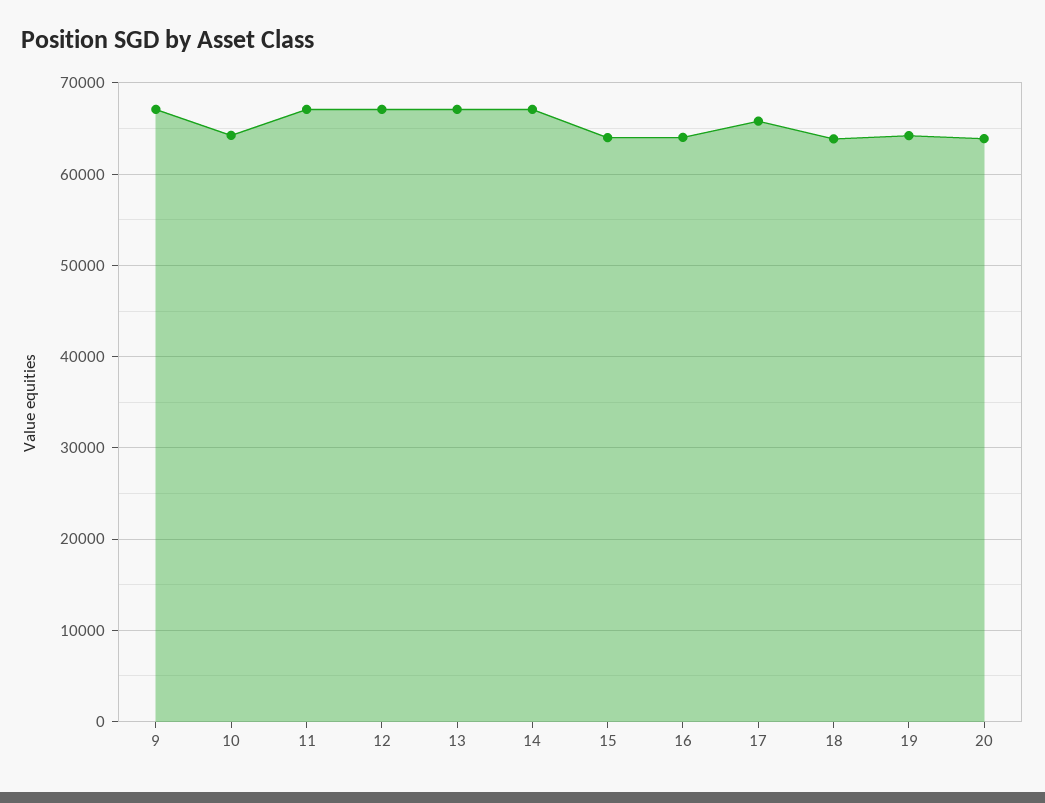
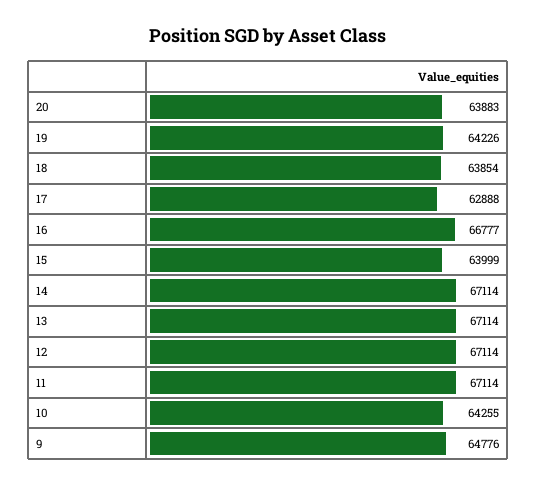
  {
-   "9": 67000,
+   "9": 64776,
    "10": 64255,
    "11": 67114,
    "12": 67114,
    "13": 67114,
    "14": 67114,
    "15": 63999,
-   "16": 64000,
+   "16": 66777,
-   "17": 66000,
+   "17": 62888,
    "18": 63854,
    "19": 64226,
    "20": 63883
  }

